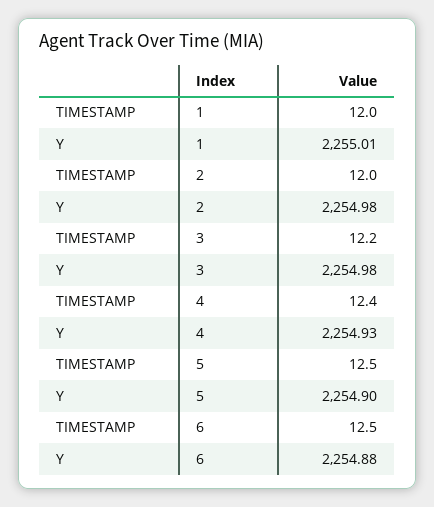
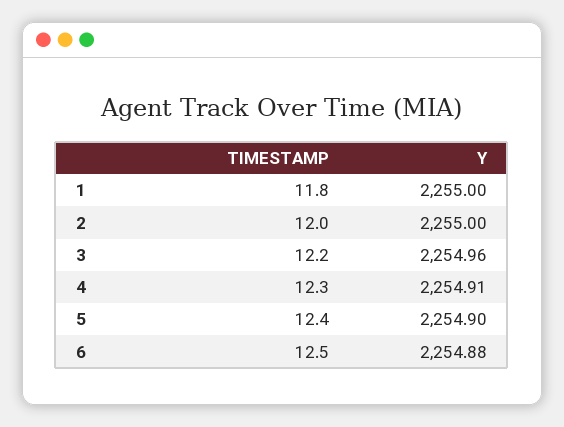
  {
    "TIMESTAMP": {
-     "1": 12,
+     "1": 11.8,
      "2": 12,
      "3": 12.2,
-     "4": 12.4,
+     "4": 12.3,
-     "5": 12.5,
+     "5": 12.4,
      "6": 12.5
    },
    "Y": {
-     "1": 2255.01,
+     "1": 2255,
-     "2": 2254.98,
+     "2": 2255,
-     "3": 2254.98,
+     "3": 2254.96,
-     "4": 2254.93,
+     "4": 2254.91,
      "5": 2254.9,
      "6": 2254.88
    }
  }

